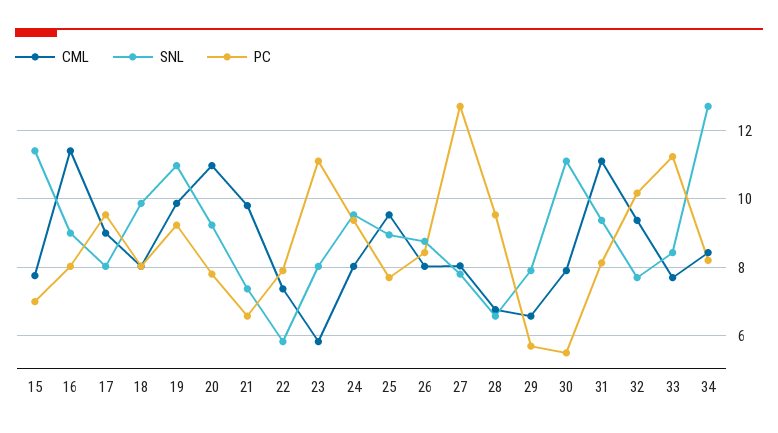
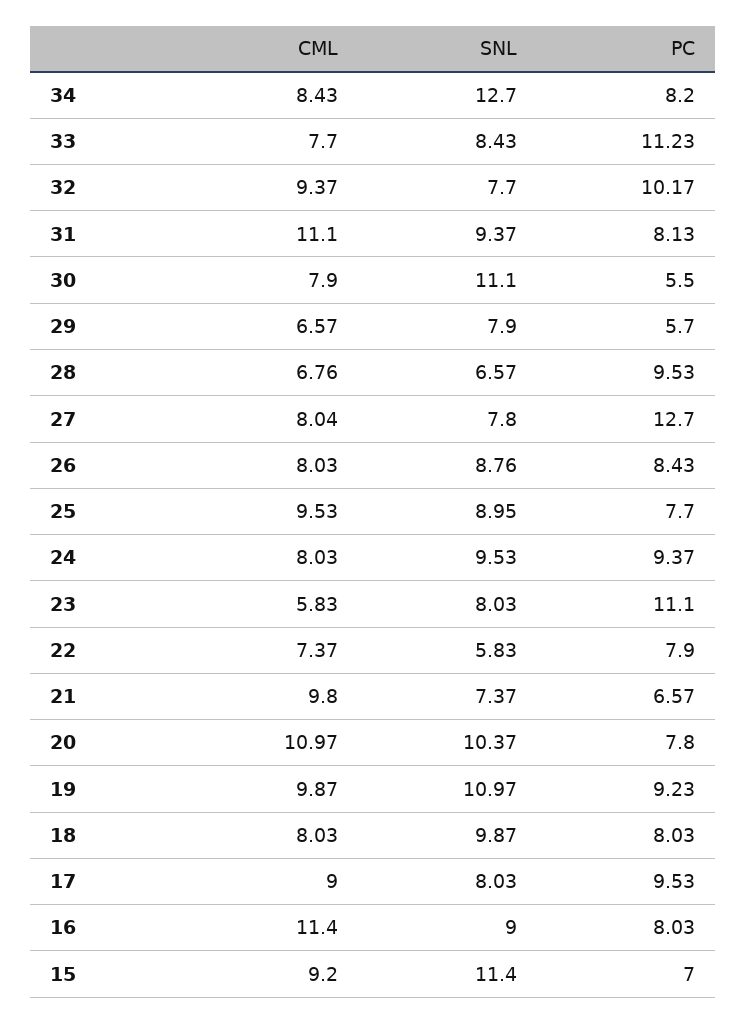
  {
    "CML": {
-     "15": 7.8,
+     "15": 9.2,
      "16": 11.4,
      "17": 9,
      "18": 8.03,
      "19": 9.87,
      "20": 10.97,
      "21": 9.8,
      "22": 7.37,
      "23": 5.83,
      "24": 8.03,
      "25": 9.53,
      "26": 8.03,
      "27": 8.04,
      "28": 6.76,
      "29": 6.57,
      "30": 7.9,
      "31": 11.1,
      "32": 9.37,
      "33": 7.7,
      "34": 8.43
    },
    "SNL": {
      "15": 11.4,
      "16": 9,
      "17": 8.03,
      "18": 9.87,
      "19": 10.97,
-     "20": 9.2,
+     "20": 10.37,
      "21": 7.37,
      "22": 5.83,
      "23": 8.03,
      "24": 9.53,
      "25": 8.95,
      "26": 8.76,
      "27": 7.8,
      "28": 6.57,
      "29": 7.9,
      "30": 11.1,
      "31": 9.37,
      "32": 7.7,
      "33": 8.43,
      "34": 12.7
    },
    "PC": {
      "15": 7,
      "16": 8.03,
      "17": 9.53,
      "18": 8.03,
      "19": 9.23,
      "20": 7.8,
      "21": 6.57,
      "22": 7.9,
      "23": 11.1,
      "24": 9.37,
      "25": 7.7,
      "26": 8.43,
      "27": 12.7,
      "28": 9.53,
      "29": 5.7,
      "30": 5.5,
      "31": 8.13,
      "32": 10.17,
      "33": 11.23,
      "34": 8.2
    }
  }

